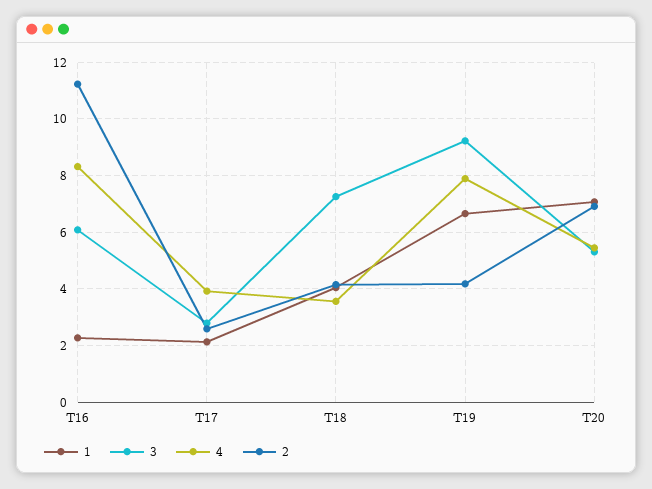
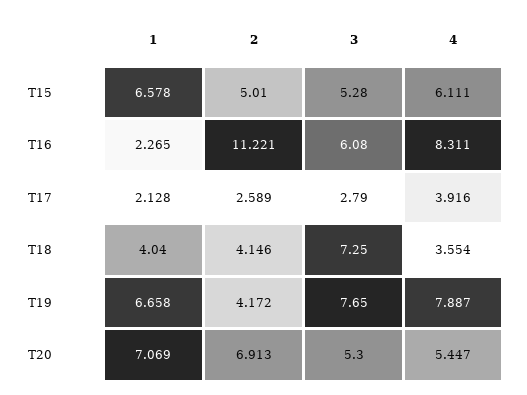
  {
    "1": {
      "T16": 2.265,
      "T17": 2.128,
      "T18": 4.04,
      "T19": 6.658,
-     "T20": 7.069
+     "T20": 7.069,
+     "T15": 6.578
    },
    "3": {
      "T16": 6.08,
      "T17": 2.79,
      "T18": 7.25,
-     "T19": 9.25,
+     "T19": 7.65,
-     "T20": 5.3
+     "T20": 5.3,
+     "T15": 5.28
    },
    "4": {
      "T16": 8.311,
      "T17": 3.916,
      "T18": 3.554,
      "T19": 7.887,
-     "T20": 5.447
+     "T20": 5.447,
+     "T15": 6.111
    },
    "2": {
      "T16": 11.221,
      "T17": 2.589,
      "T18": 4.146,
      "T19": 4.172,
-     "T20": 6.913
+     "T20": 6.913,
+     "T15": 5.01
    }
  }

